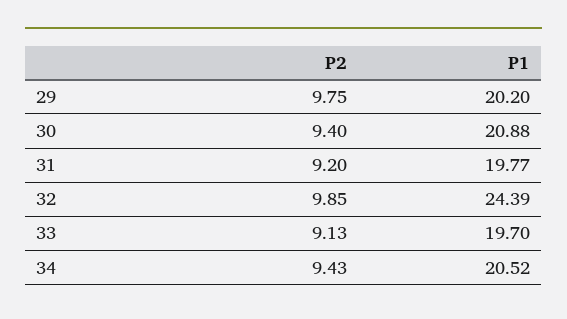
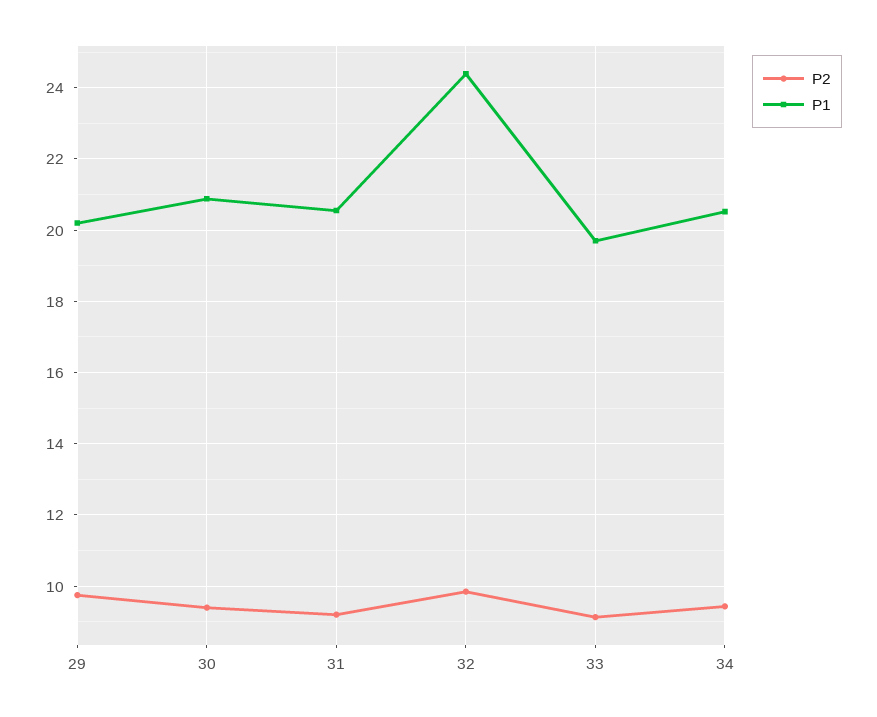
  {
    "P2": {
      "29": 9.75,
      "30": 9.4,
      "31": 9.2,
      "32": 9.85,
      "33": 9.13,
      "34": 9.43
    },
    "P1": {
      "29": 20.2,
      "30": 20.88,
-     "31": 19.77,
+     "31": 20.6,
      "32": 24.39,
      "33": 19.7,
      "34": 20.52
    }
  }

